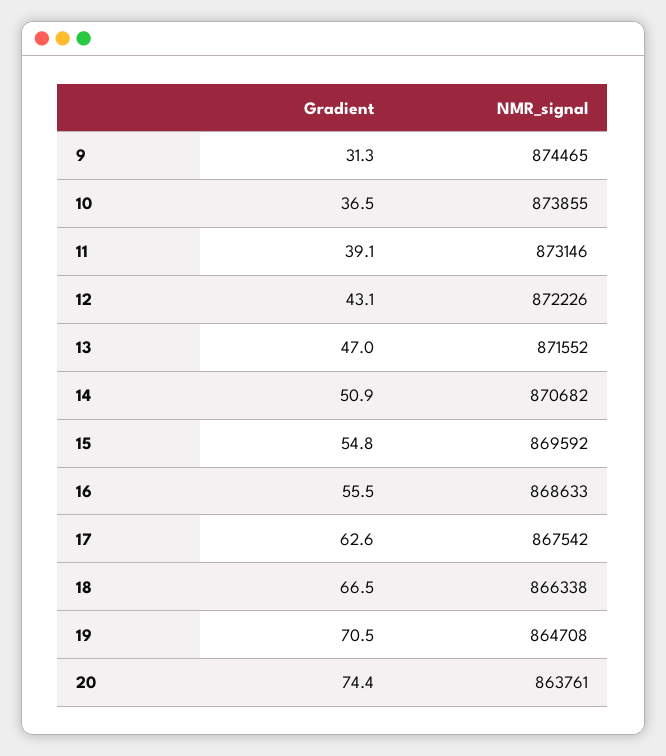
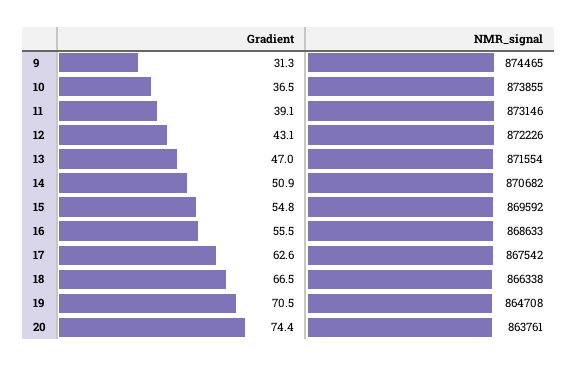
  {
    "Gradient": {
      "9": 31.3,
      "10": 36.5,
      "11": 39.1,
      "12": 43.1,
      "13": 47,
      "14": 50.9,
      "15": 54.8,
      "16": 55.5,
      "17": 62.6,
      "18": 66.5,
      "19": 70.5,
      "20": 74.4
    },
    "NMR_signal": {
      "9": 874465,
      "10": 873855,
      "11": 873146,
      "12": 872226,
-     "13": 871552,
+     "13": 871554,
      "14": 870682,
      "15": 869592,
      "16": 868633,
      "17": 867542,
      "18": 866338,
      "19": 864708,
      "20": 863761
    }
  }

